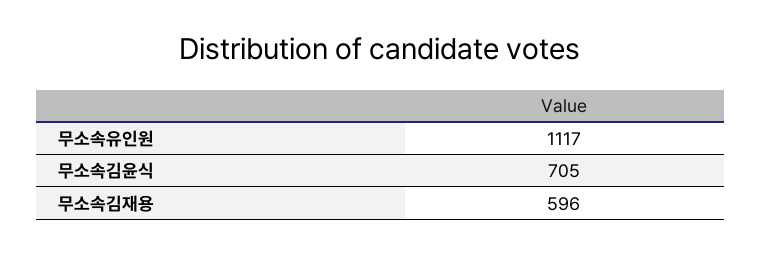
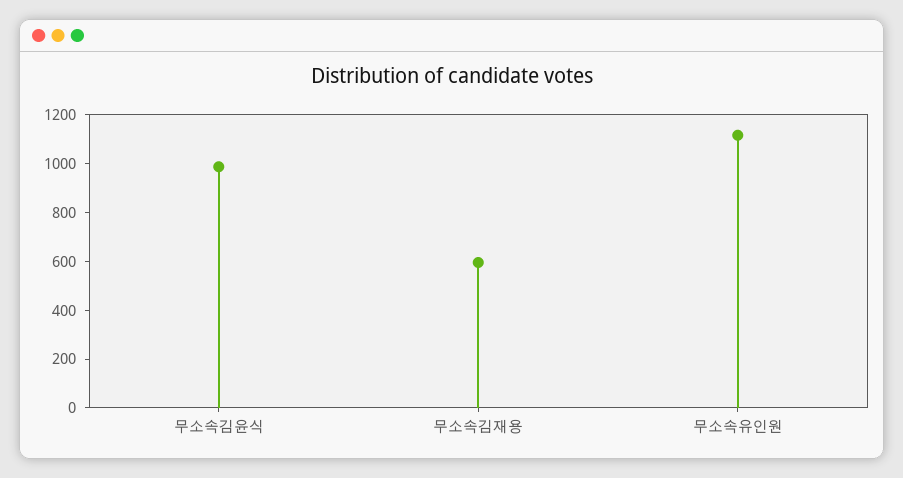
  {
    "무소속유인원": 1117,
-   "무소속김윤식": 705,
+   "무소속김윤식": 1000,
    "무소속김재용": 596
  }

